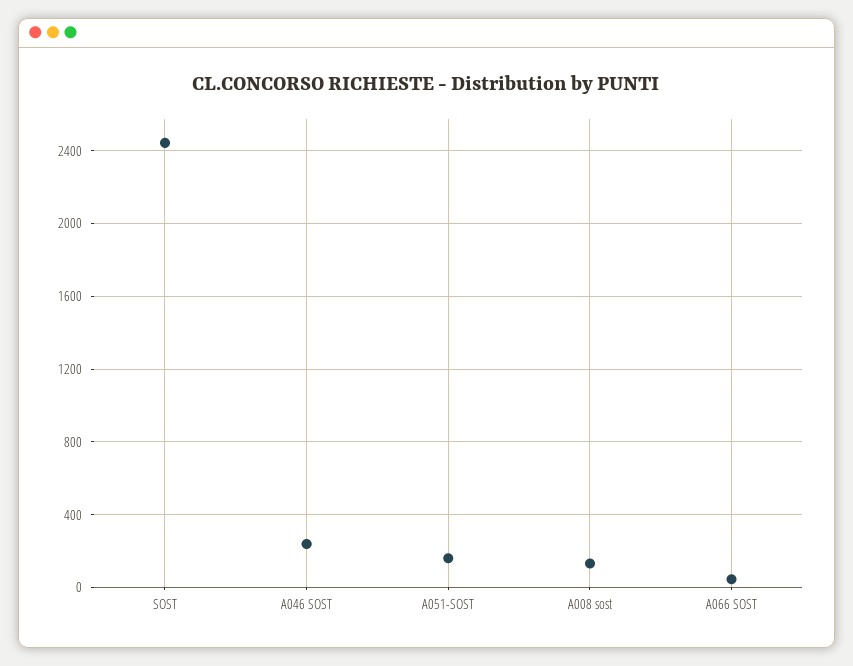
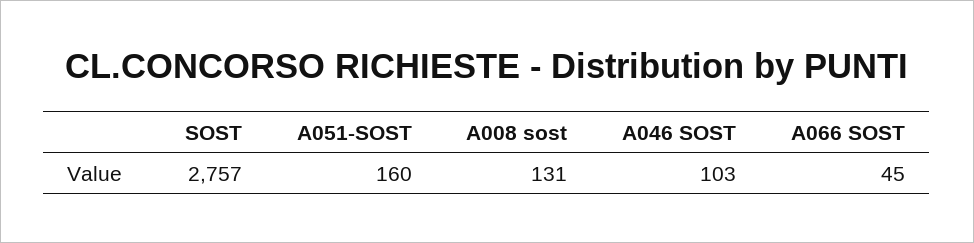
  {
-   "SOST": 2450,
+   "SOST": 2757,
-   "A046 SOST": 250,
+   "A046 SOST": 103,
    "A051-SOST": 160,
    "A008 sost": 131,
    "A066 SOST": 45
  }

